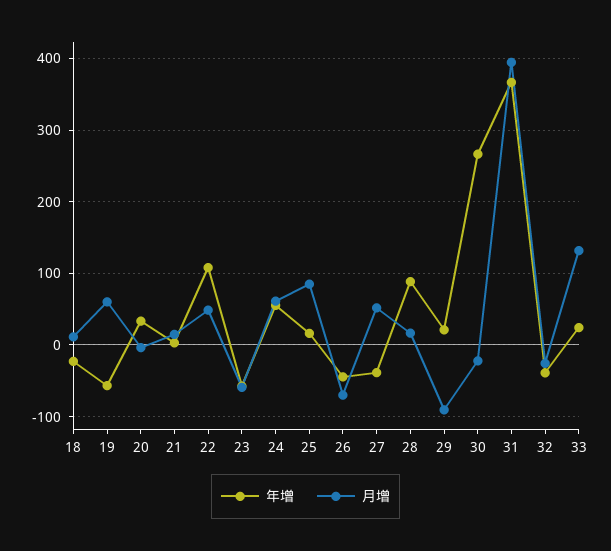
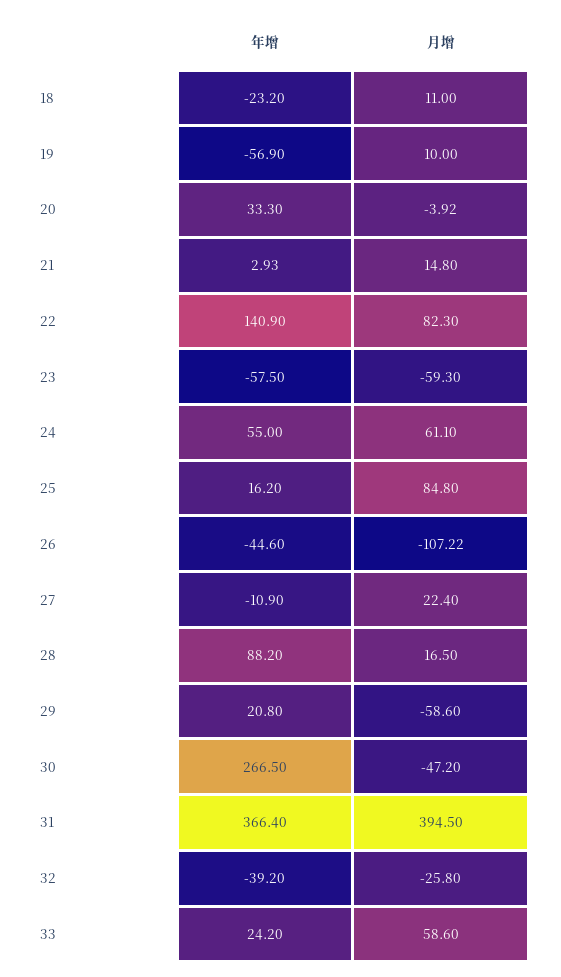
  {
    "年增": {
      "18": -23.2,
      "19": -56.9,
      "20": 33.3,
      "21": 2.93,
-     "22": 110,
+     "22": 140.9,
      "23": -57.5,
      "24": 55,
      "25": 16.2,
      "26": -44.6,
-     "27": -40,
+     "27": -10.9,
      "28": 88.2,
      "29": 20.8,
      "30": 266.5,
      "31": 366.4,
      "32": -39.2,
      "33": 24.2
    },
    "月增": {
      "18": 11,
-     "19": 60,
+     "19": 10,
      "20": -3.92,
      "21": 14.8,
-     "22": 50,
+     "22": 82.3,
      "23": -59.3,
      "24": 61.1,
      "25": 84.8,
-     "26": -70,
+     "26": -107.22,
-     "27": 50,
+     "27": 22.4,
      "28": 16.5,
-     "29": -90,
+     "29": -58.6,
-     "30": -20,
+     "30": -47.2,
      "31": 394.5,
      "32": -25.8,
-     "33": 130
+     "33": 58.6
    }
  }

